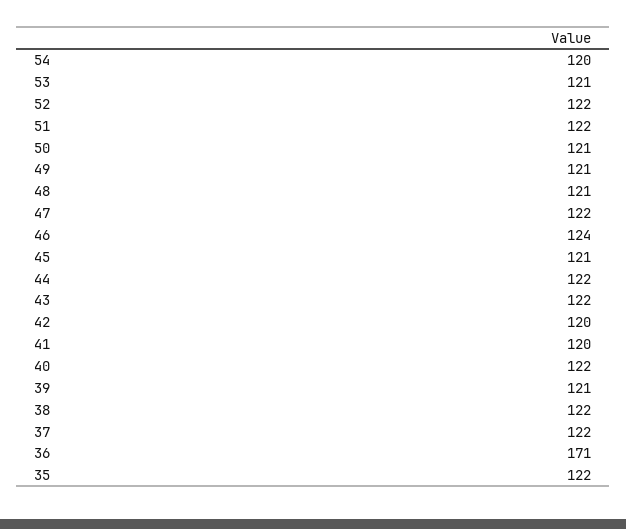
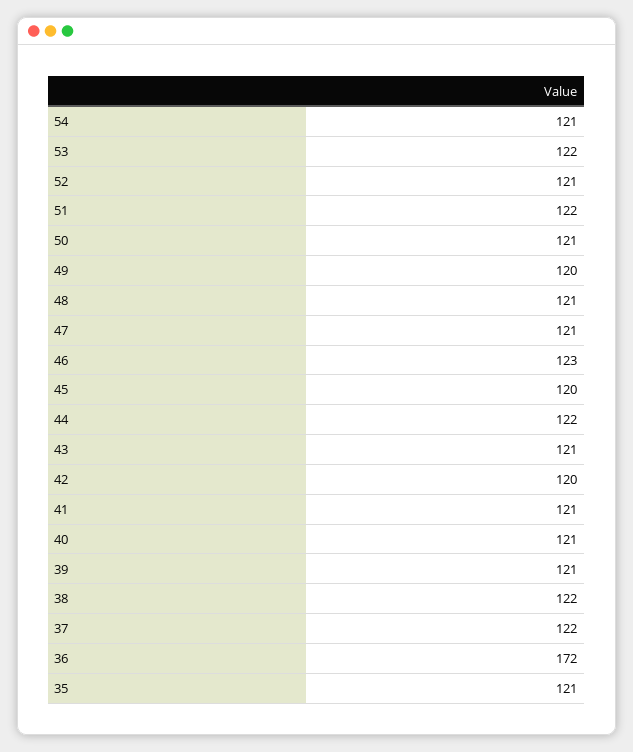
  {
-   "54": 120,
+   "54": 121,
-   "53": 121,
+   "53": 122,
-   "52": 122,
+   "52": 121,
    "51": 122,
    "50": 121,
-   "49": 121,
+   "49": 120,
    "48": 121,
-   "47": 122,
+   "47": 121,
-   "46": 124,
+   "46": 123,
-   "45": 121,
+   "45": 120,
    "44": 122,
-   "43": 122,
+   "43": 121,
    "42": 120,
-   "41": 120,
+   "41": 121,
-   "40": 122,
+   "40": 121,
    "39": 121,
    "38": 122,
    "37": 122,
-   "36": 171,
+   "36": 172,
-   "35": 122
+   "35": 121
  }

